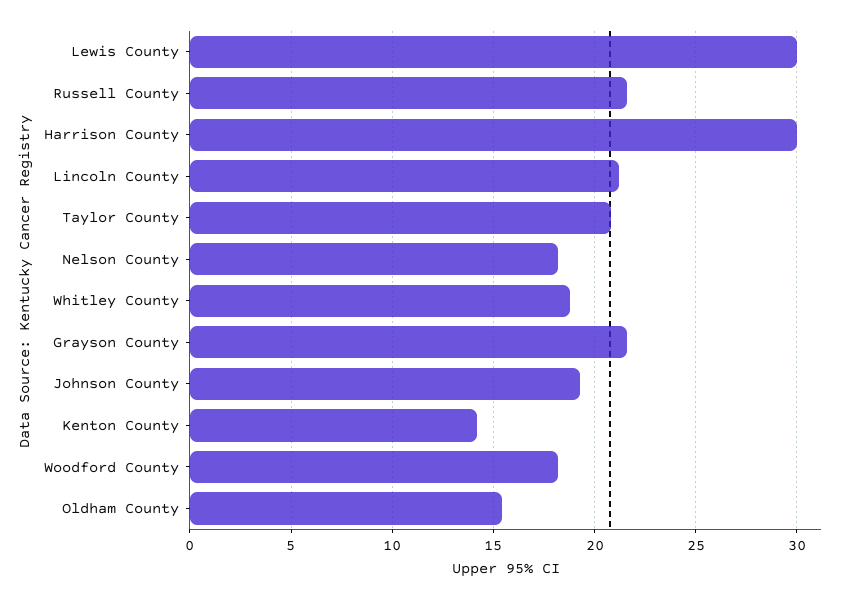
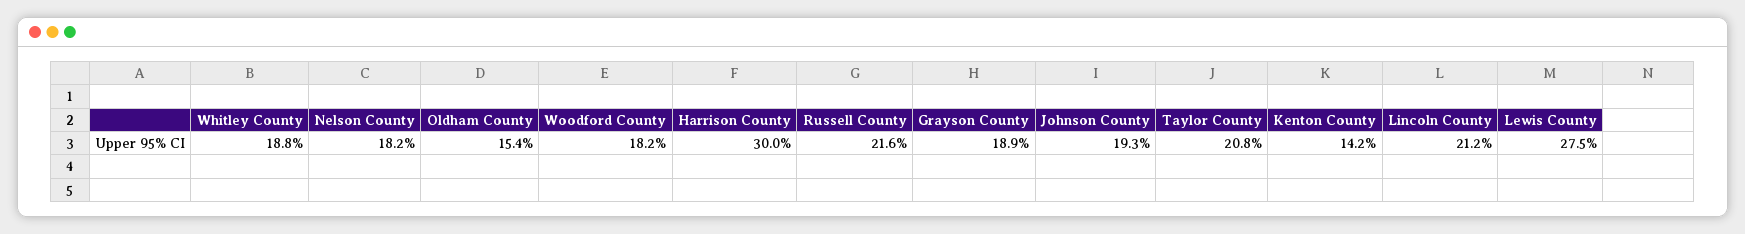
  {
-   "Lewis County": 30,
+   "Lewis County": 27.5,
    "Russell County": 21.6,
    "Harrison County": 30,
    "Lincoln County": 21.2,
    "Taylor County": 20.8,
    "Nelson County": 18.2,
    "Whitley County": 18.8,
-   "Grayson County": 21.5,
+   "Grayson County": 18.9,
    "Johnson County": 19.3,
    "Kenton County": 14.2,
    "Woodford County": 18.2,
    "Oldham County": 15.4
  }

